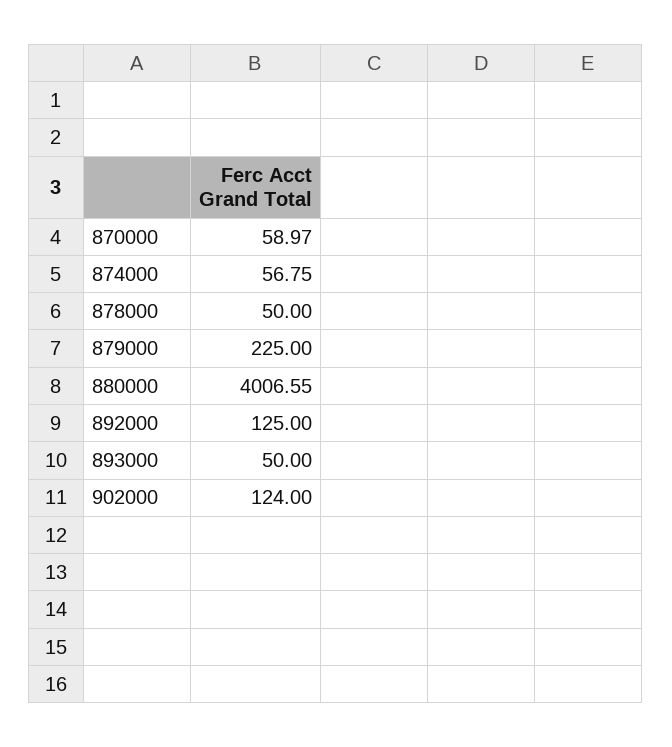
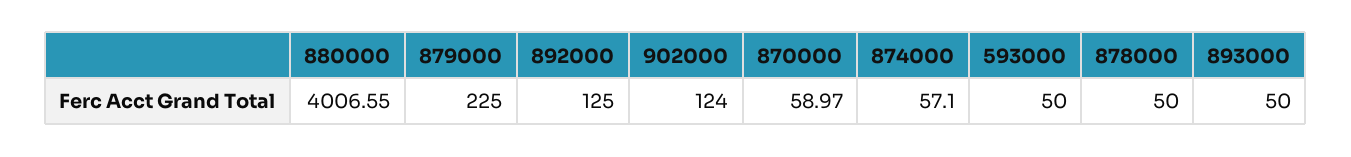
  {
    "870000": 58.97,
-   "874000": 56.75,
+   "874000": 57.1,
    "878000": 50,
    "879000": 225,
    "880000": 4006.55,
    "892000": 125,
    "893000": 50,
-   "902000": 124
+   "902000": 124,
+   "593000": 50
  }

